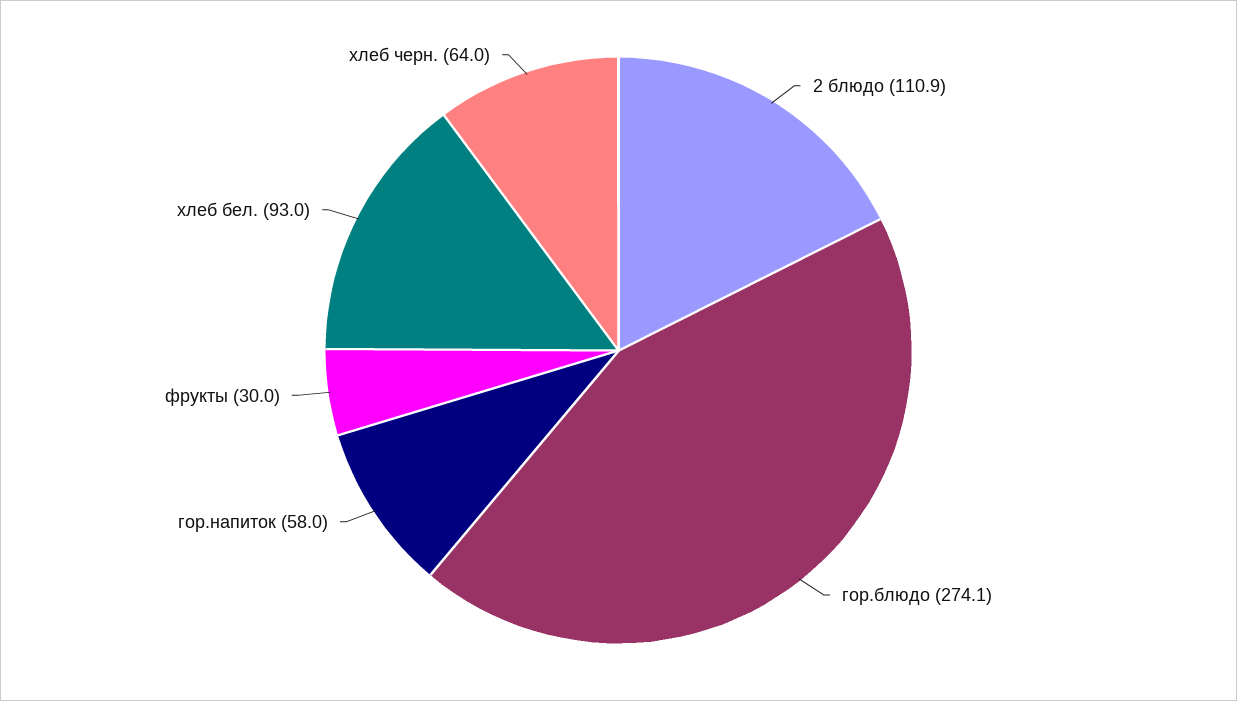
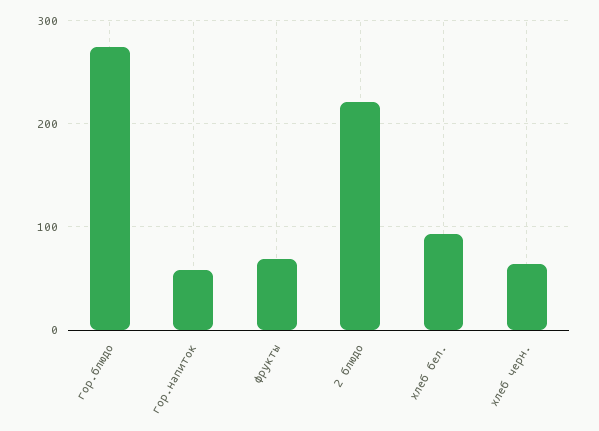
  {
-   "2 блюдо": 110.9,
+   "2 блюдо": 220,
    "гор.блюдо": 274.1,
    "гор.напиток": 58,
-   "фрукты": 30,
+   "фрукты": 70,
    "хлеб бел.": 93,
    "хлеб черн.": 64
  }

